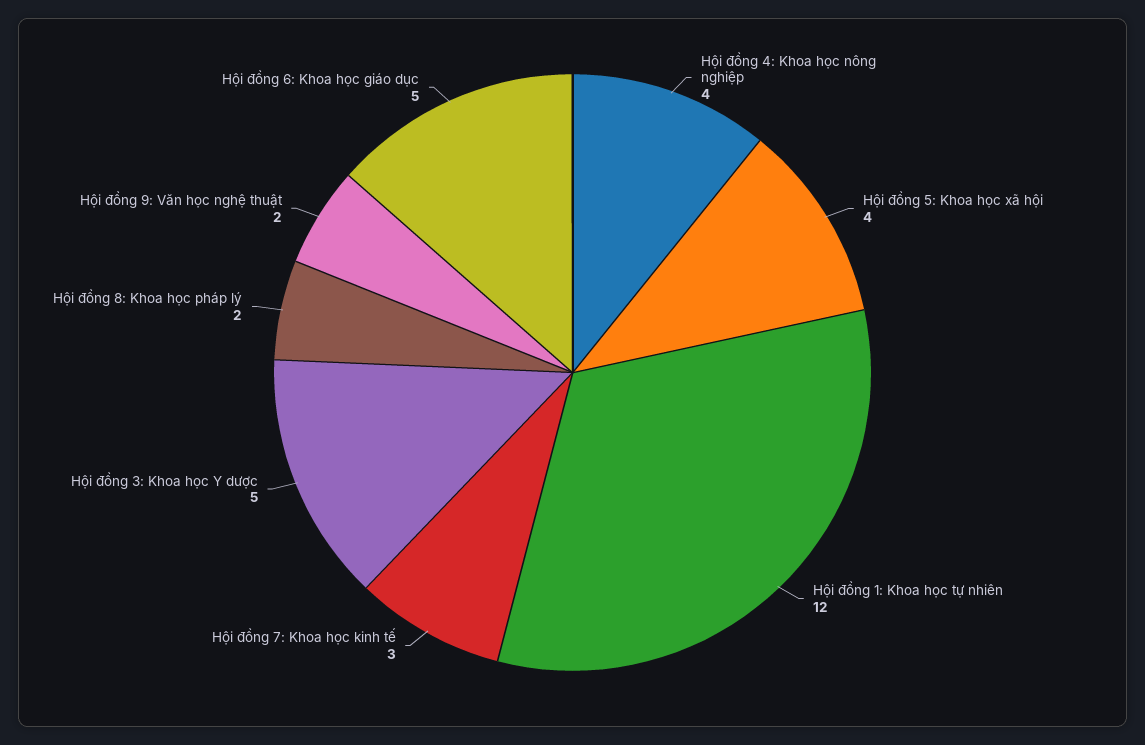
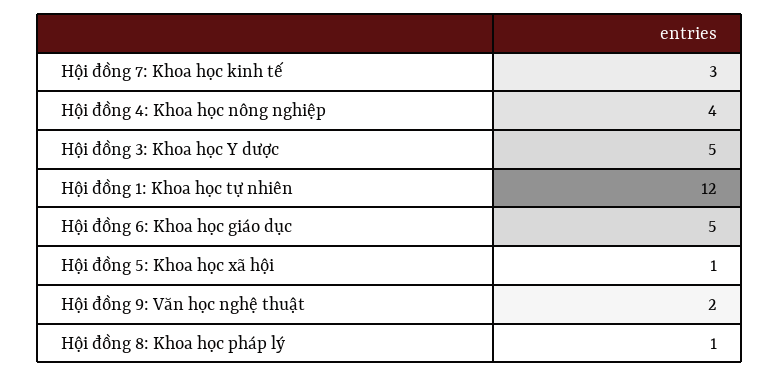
  {
    "Hội đồng 4: Khoa học nông nghiệp": 4,
-   "Hội đồng 5: Khoa học xã hội": 4,
+   "Hội đồng 5: Khoa học xã hội": 1,
    "Hội đồng 1: Khoa học tự nhiên": 12,
    "Hội đồng 7: Khoa học kinh tế": 3,
    "Hội đồng 3: Khoa học Y dược": 5,
-   "Hội đồng 8: Khoa học pháp lý": 2,
+   "Hội đồng 8: Khoa học pháp lý": 1,
    "Hội đồng 9: Văn học nghệ thuật": 2,
    "Hội đồng 6: Khoa học giáo dục": 5
  }

